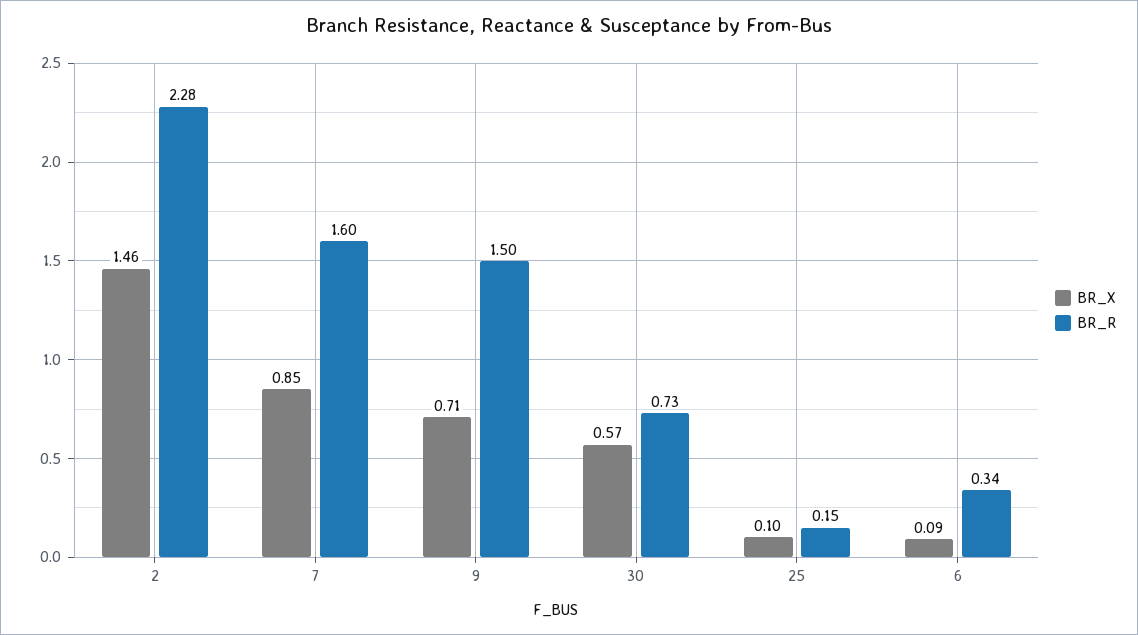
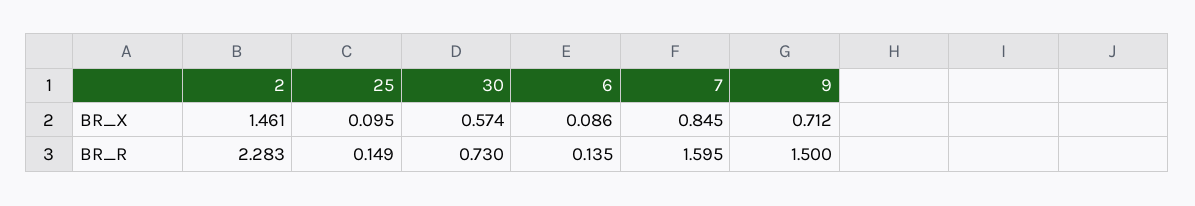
  {
    "BR_X": {
      "2": 1.461,
      "7": 0.845,
      "9": 0.712,
      "30": 0.574,
      "25": 0.095,
      "6": 0.086
    },
    "BR_R": {
      "2": 2.283,
      "7": 1.595,
      "9": 1.5,
      "30": 0.73,
      "25": 0.149,
-     "6": 0.34
+     "6": 0.135
    }
  }

